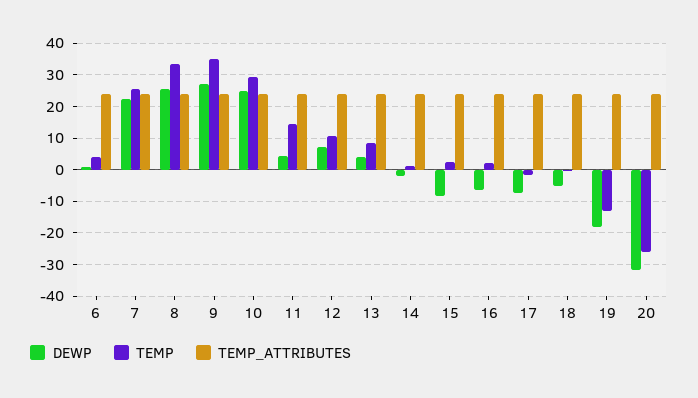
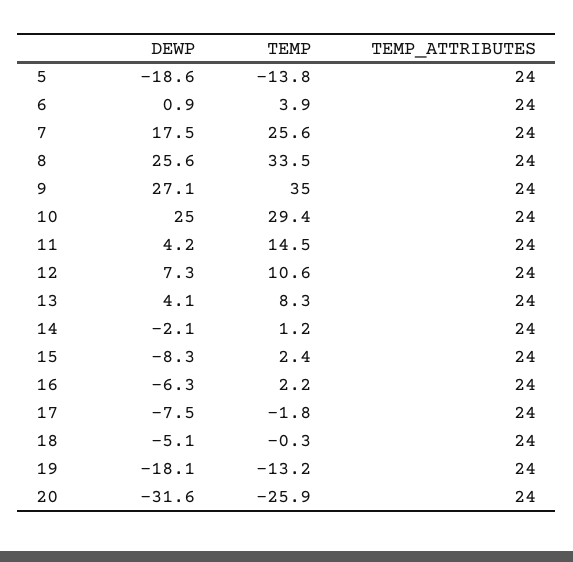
  {
    "DEWP": {
      "6": 0.9,
-     "7": 22,
+     "7": 17.5,
      "8": 25.6,
      "9": 27.1,
      "10": 25,
      "11": 4.2,
      "12": 7.3,
      "13": 4.1,
      "14": -2.1,
      "15": -8.3,
      "16": -6.3,
      "17": -7.5,
      "18": -5.1,
      "19": -18.1,
-     "20": -31.6
+     "20": -31.6,
+     "5": -18.6
    },
    "TEMP": {
      "6": 3.9,
      "7": 25.6,
      "8": 33.5,
      "9": 35,
      "10": 29.4,
      "11": 14.5,
      "12": 10.6,
      "13": 8.3,
      "14": 1.2,
      "15": 2.4,
      "16": 2.2,
      "17": -1.8,
      "18": -0.3,
      "19": -13.2,
-     "20": -25.9
+     "20": -25.9,
+     "5": -13.8
    },
    "TEMP_ATTRIBUTES": {
      "6": 24,
      "7": 24,
      "8": 24,
      "9": 24,
      "10": 24,
      "11": 24,
      "12": 24,
      "13": 24,
      "14": 24,
      "15": 24,
      "16": 24,
      "17": 24,
      "18": 24,
      "19": 24,
-     "20": 24
+     "20": 24,
+     "5": 24
    }
  }

